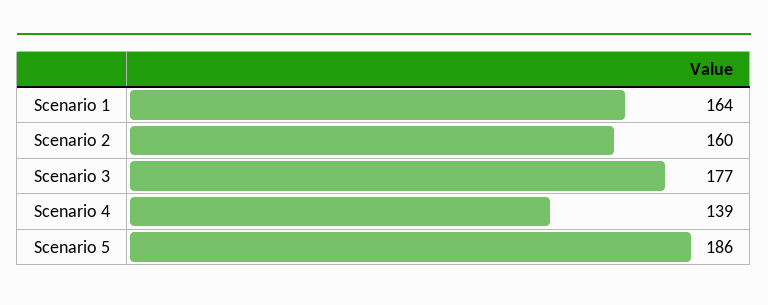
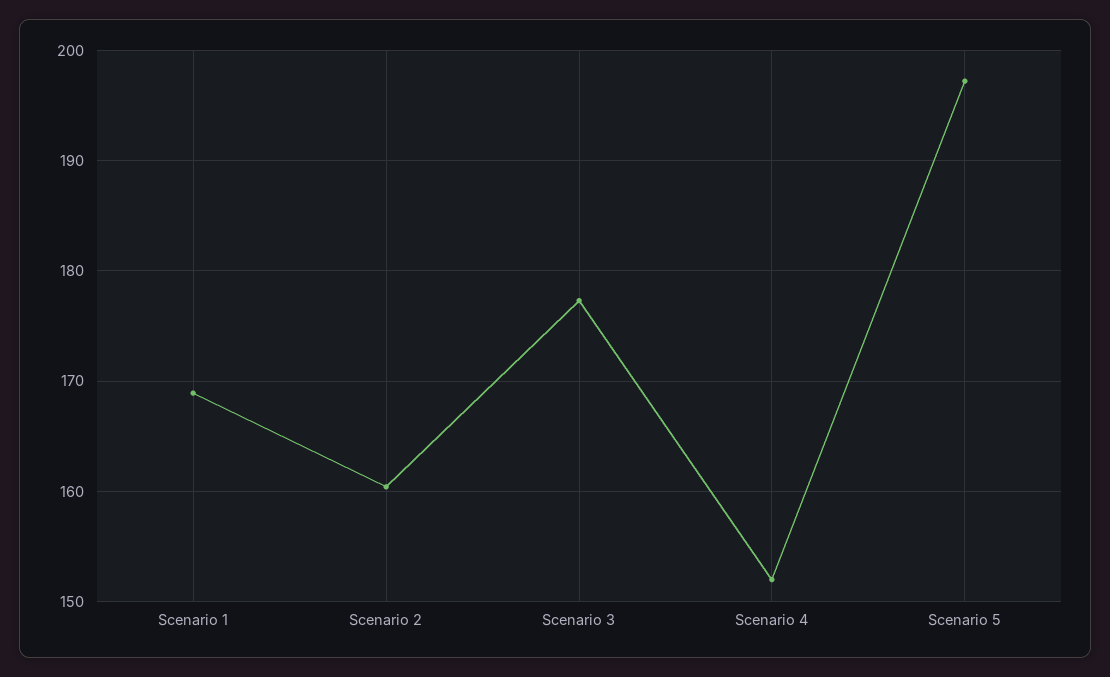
  {
-   "Scenario 1": 164,
+   "Scenario 1": 169,
    "Scenario 2": 160,
    "Scenario 3": 177,
-   "Scenario 4": 139,
+   "Scenario 4": 152,
-   "Scenario 5": 186
+   "Scenario 5": 197
  }

